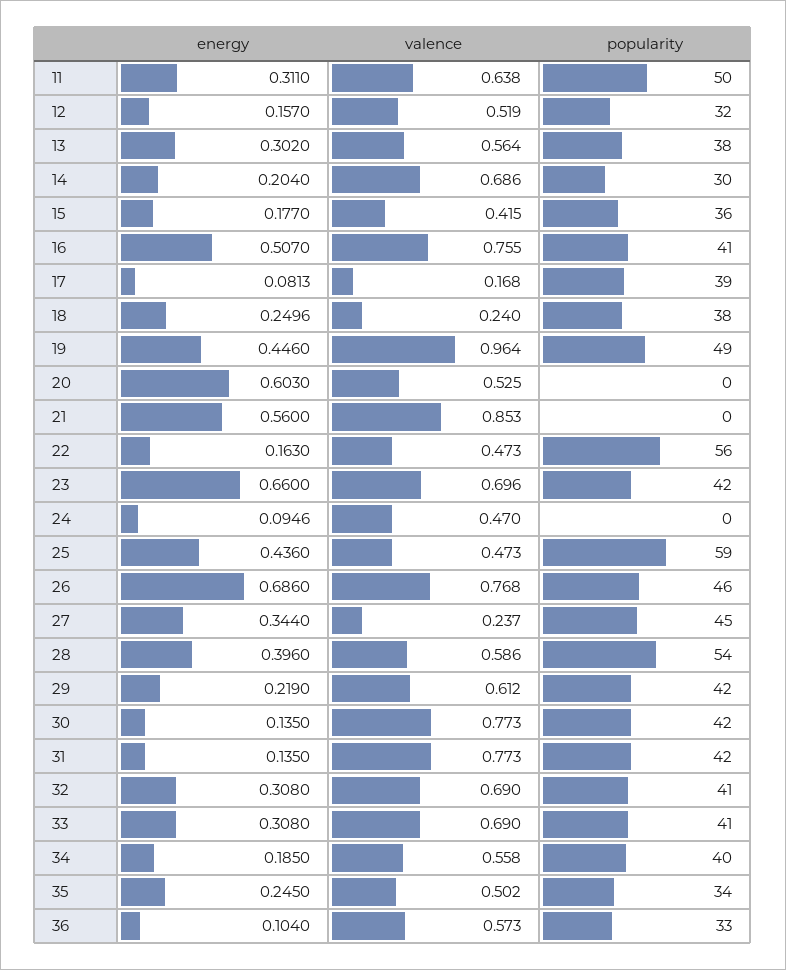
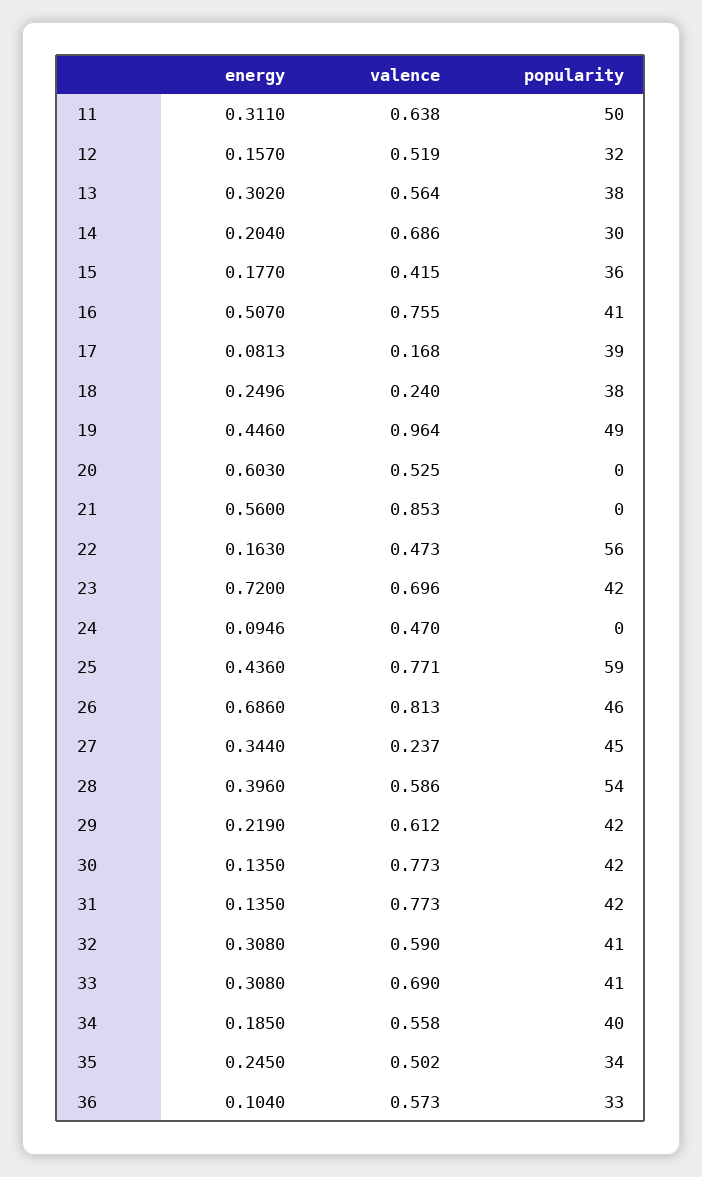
  {
    "energy": {
      "11": 0.311,
      "12": 0.157,
      "13": 0.302,
      "14": 0.204,
      "15": 0.177,
      "16": 0.507,
      "17": 0.0813,
      "18": 0.2496,
      "19": 0.446,
      "20": 0.603,
      "21": 0.56,
      "22": 0.163,
-     "23": 0.66,
+     "23": 0.72,
      "24": 0.0946,
      "25": 0.436,
      "26": 0.686,
      "27": 0.344,
      "28": 0.396,
      "29": 0.219,
      "30": 0.135,
      "31": 0.135,
      "32": 0.308,
      "33": 0.308,
      "34": 0.185,
      "35": 0.245,
      "36": 0.104
    },
    "valence": {
      "11": 0.638,
      "12": 0.519,
      "13": 0.564,
      "14": 0.686,
      "15": 0.415,
      "16": 0.755,
      "17": 0.168,
      "18": 0.24,
      "19": 0.964,
      "20": 0.525,
      "21": 0.853,
      "22": 0.473,
      "23": 0.696,
      "24": 0.47,
-     "25": 0.473,
+     "25": 0.771,
-     "26": 0.768,
+     "26": 0.813,
      "27": 0.237,
      "28": 0.586,
      "29": 0.612,
      "30": 0.773,
      "31": 0.773,
-     "32": 0.69,
+     "32": 0.59,
      "33": 0.69,
      "34": 0.558,
      "35": 0.502,
      "36": 0.573
    },
    "popularity": {
      "11": 50,
      "12": 32,
      "13": 38,
      "14": 30,
      "15": 36,
      "16": 41,
      "17": 39,
      "18": 38,
      "19": 49,
      "20": 0,
      "21": 0,
      "22": 56,
      "23": 42,
      "24": 0,
      "25": 59,
      "26": 46,
      "27": 45,
      "28": 54,
      "29": 42,
      "30": 42,
      "31": 42,
      "32": 41,
      "33": 41,
      "34": 40,
      "35": 34,
      "36": 33
    }
  }

